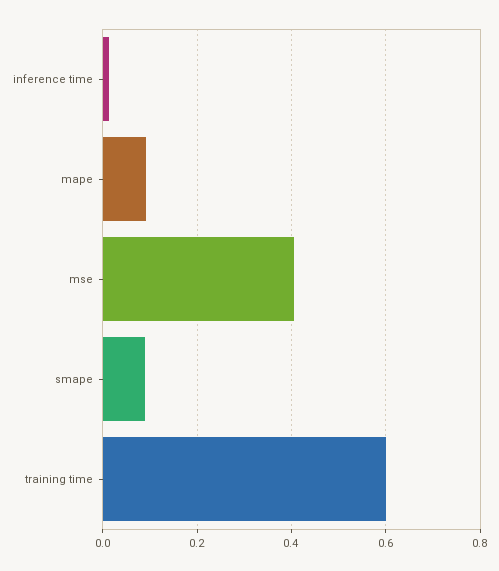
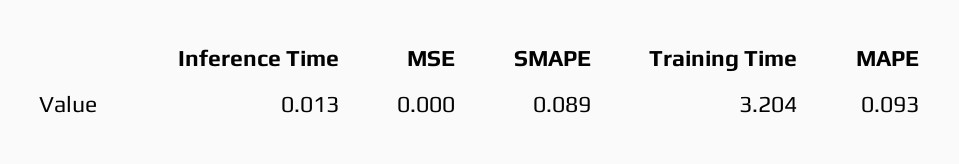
  {
    "inference time": 0.013,
    "mape": 0.093,
-   "mse": 0.4,
+   "mse": 0,
    "smape": 0.089,
-   "training time": 0.6
+   "training time": 3.204
  }

